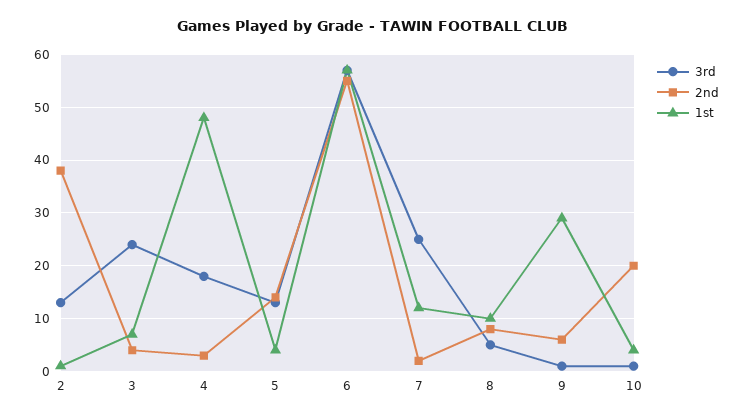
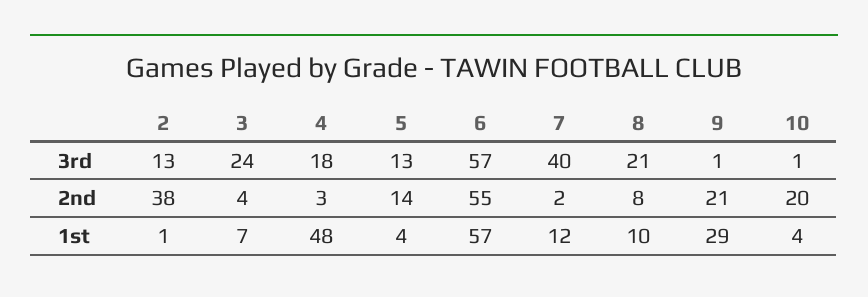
  {
    "3rd": {
      "2": 13,
      "3": 24,
      "4": 18,
      "5": 13,
      "6": 57,
-     "7": 25,
+     "7": 40,
-     "8": 5,
+     "8": 21,
      "9": 1,
      "10": 1
    },
    "2nd": {
      "2": 38,
      "3": 4,
      "4": 3,
      "5": 14,
      "6": 55,
      "7": 2,
      "8": 8,
-     "9": 5,
+     "9": 21,
      "10": 20
    },
    "1st": {
      "2": 1,
      "3": 7,
      "4": 48,
      "5": 4,
      "6": 57,
      "7": 12,
      "8": 10,
      "9": 29,
      "10": 4
    }
  }

